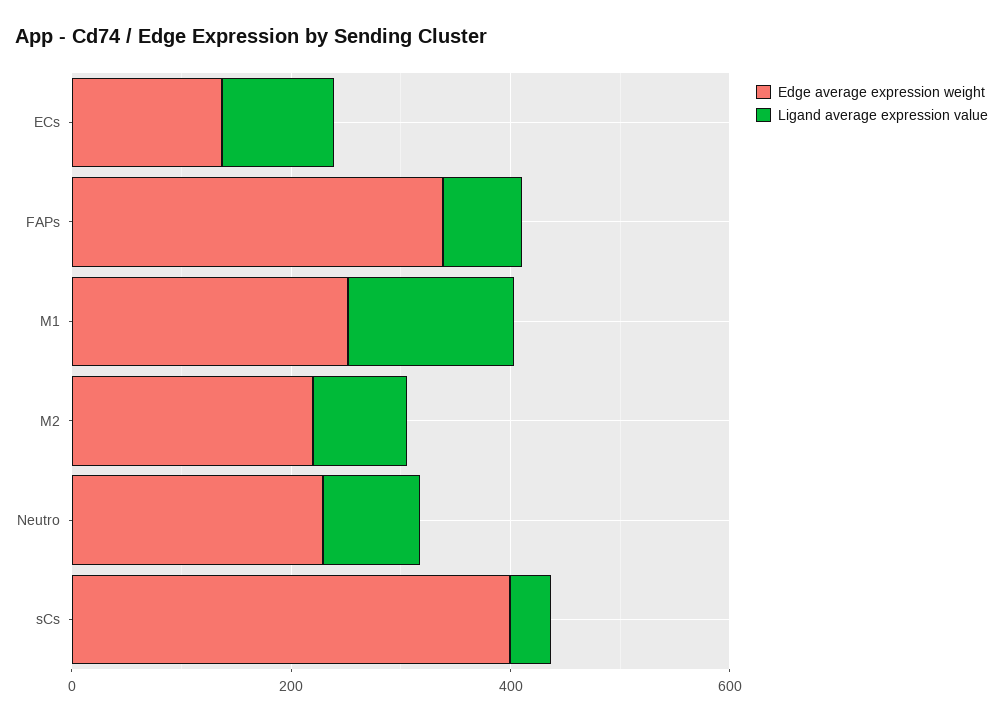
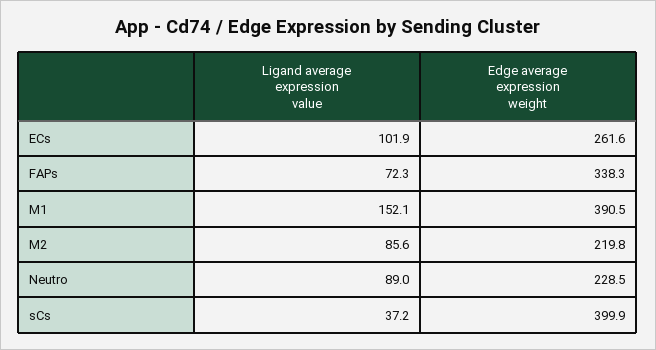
  {
    "Edge average expression weight": {
-     "ECs": 150,
+     "ECs": 261.6,
      "FAPs": 338.3,
-     "M1": 250,
+     "M1": 390.5,
      "M2": 219.8,
      "Neutro": 228.5,
      "sCs": 399.9
    },
    "Ligand average expression value": {
      "ECs": 101.9,
      "FAPs": 72.3,
      "M1": 152.1,
      "M2": 85.6,
      "Neutro": 89,
      "sCs": 37.2
    }
  }

